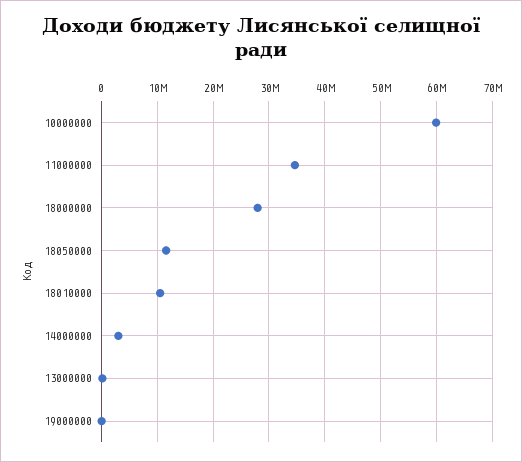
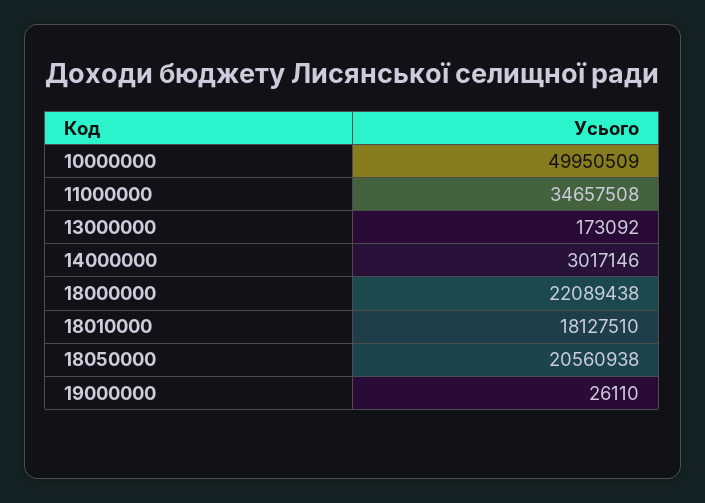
  {
-   "10000000": 60000000,
+   "10000000": 49950509,
    "11000000": 34657508,
-   "18000000": 28000000,
+   "18000000": 22089438,
-   "18050000": 12000000,
+   "18050000": 20560938,
-   "18010000": 10000000,
+   "18010000": 18127510,
    "14000000": 3017146,
    "13000000": 173092,
    "19000000": 26110
  }

